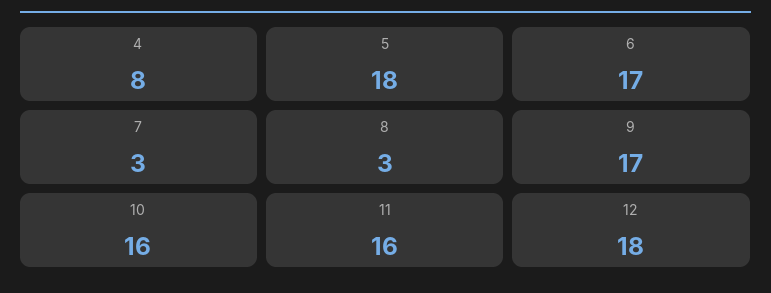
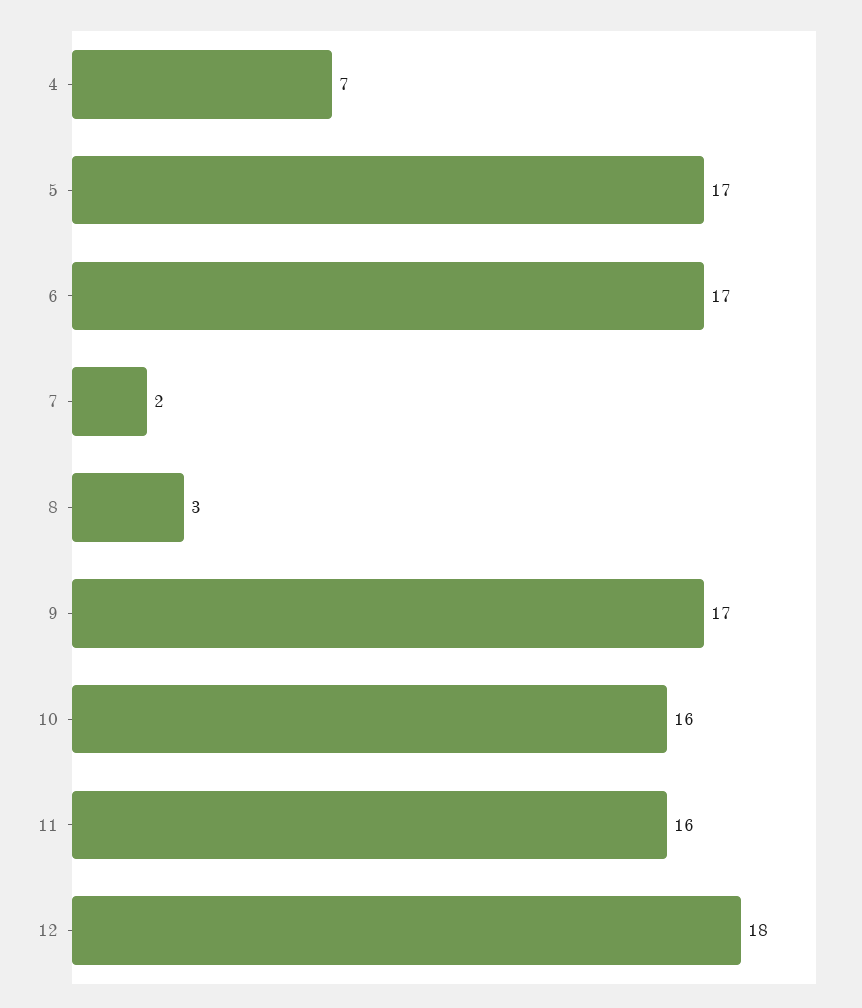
  {
-   "4": 8,
+   "4": 7,
-   "5": 18,
+   "5": 17,
    "6": 17,
-   "7": 3,
+   "7": 2,
    "8": 3,
    "9": 17,
    "10": 16,
    "11": 16,
    "12": 18
  }

